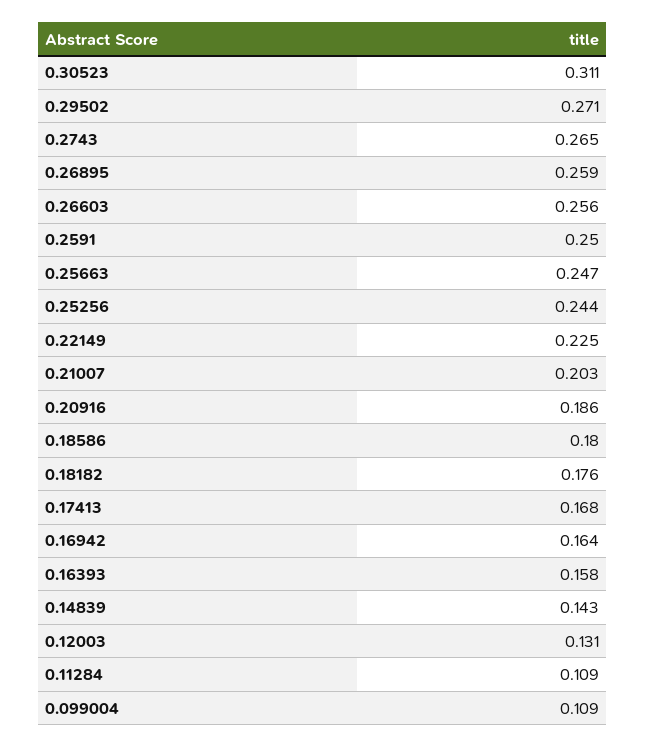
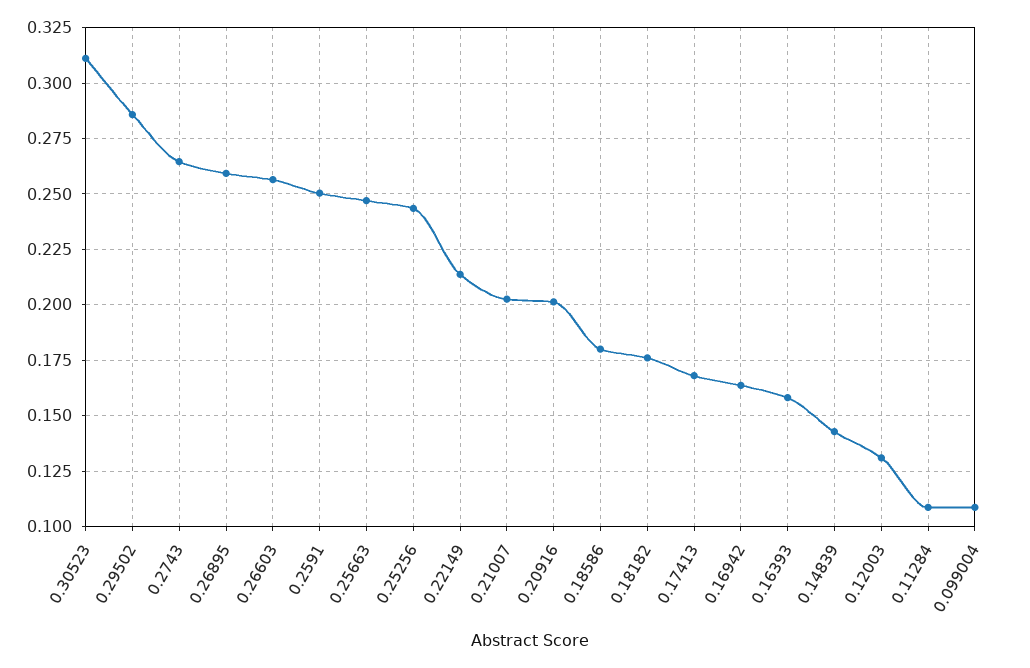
  {
    "0.30523": 0.311,
-   "0.29502": 0.271,
+   "0.29502": 0.285,
    "0.2743": 0.265,
    "0.26895": 0.259,
    "0.26603": 0.256,
    "0.2591": 0.25,
    "0.25663": 0.247,
    "0.25256": 0.244,
-   "0.22149": 0.225,
+   "0.22149": 0.215,
    "0.21007": 0.203,
-   "0.20916": 0.186,
+   "0.20916": 0.2,
    "0.18586": 0.18,
    "0.18182": 0.176,
    "0.17413": 0.168,
    "0.16942": 0.164,
    "0.16393": 0.158,
    "0.14839": 0.143,
    "0.12003": 0.131,
    "0.11284": 0.109,
    "0.099004": 0.109
  }

